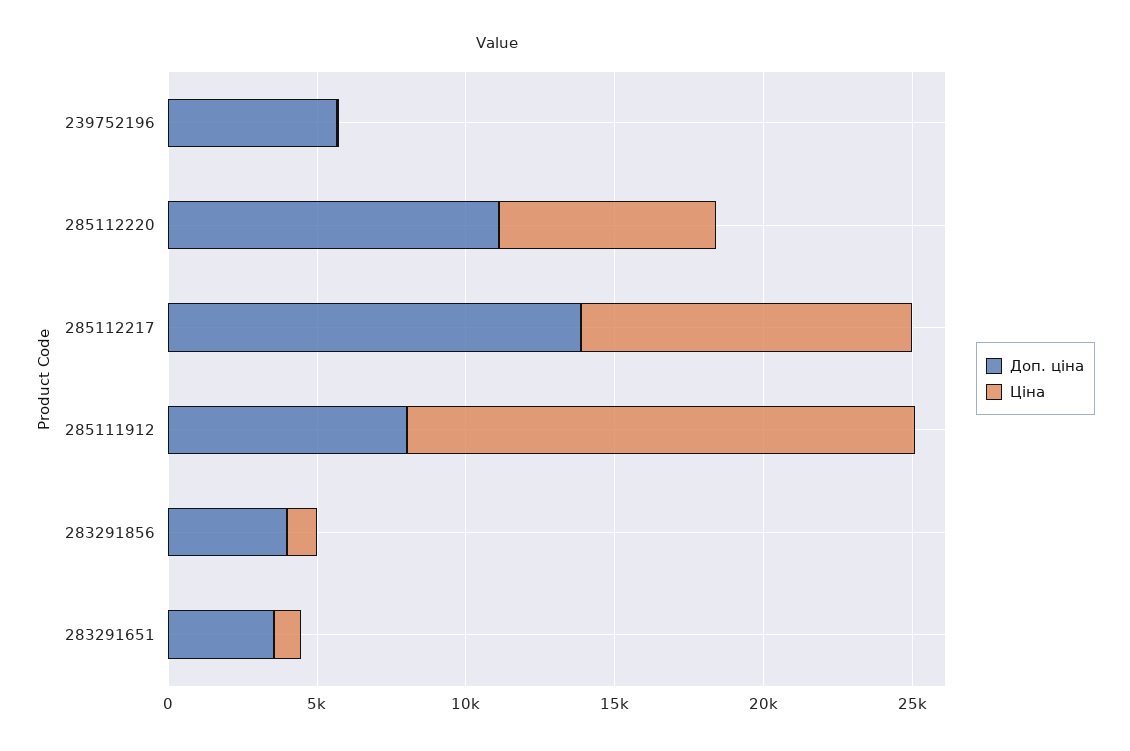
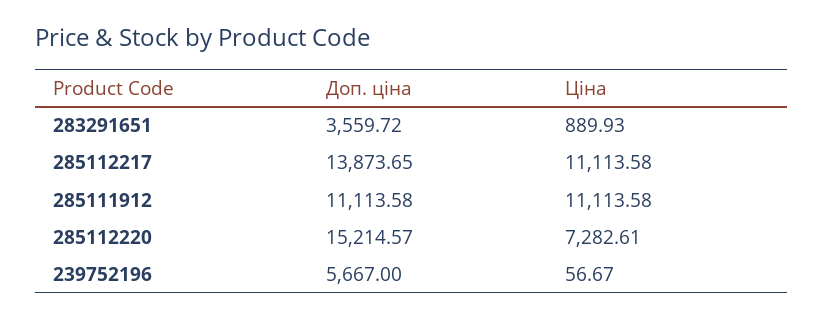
  {
    "Доп. ціна": {
      "239752196": 5667,
-     "285112220": 11000,
+     "285112220": 15214.57,
      "285112217": 13873.65,
-     "285111912": 8000,
+     "285111912": 11113.58,
-     "283291856": 4000,
      "283291651": 3559.72
    },
    "Ціна": {
      "239752196": 56.67,
      "285112220": 7282.61,
      "285112217": 11113.58,
-     "285111912": 17000,
+     "285111912": 11113.58,
-     "283291856": 1000,
      "283291651": 889.93
    }
  }

